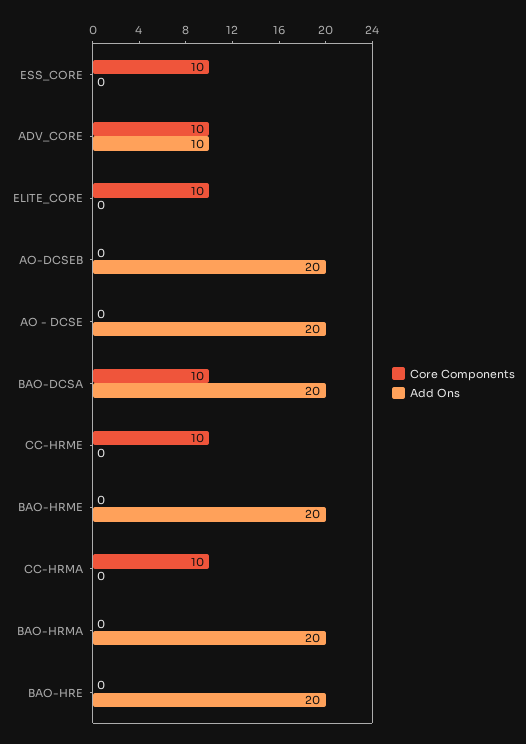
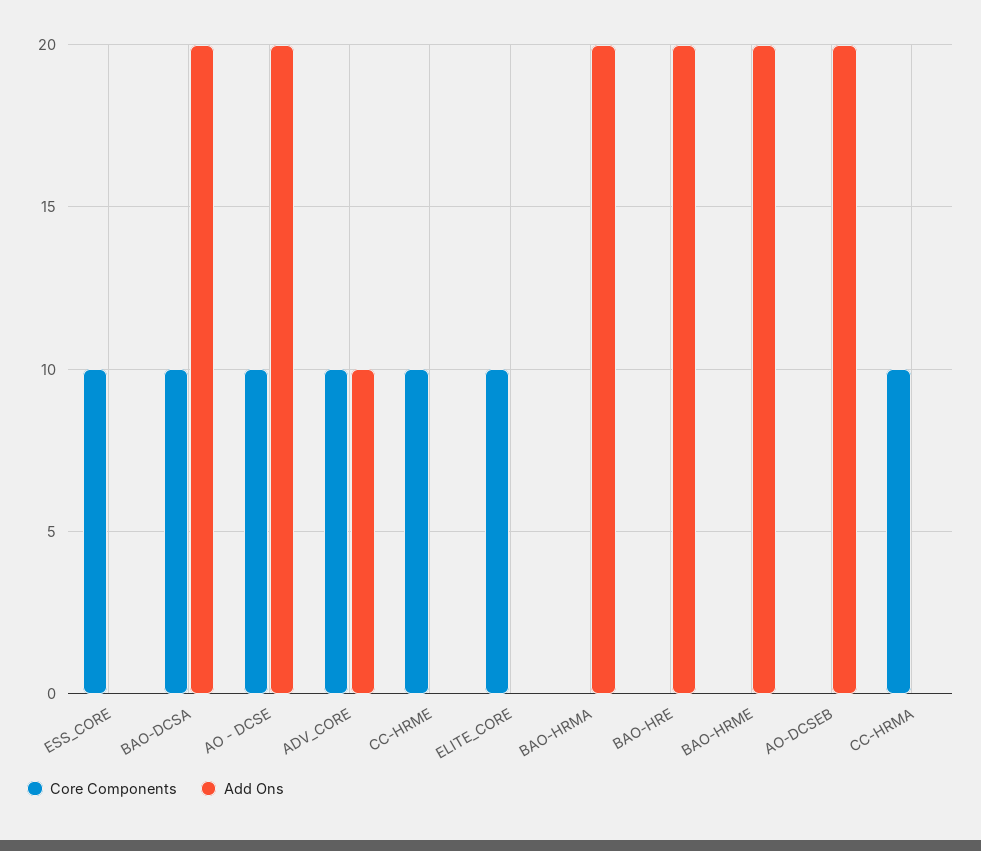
  {
    "Core Components": {
      "ESS_CORE": 10,
      "ADV_CORE": 10,
      "ELITE_CORE": 10,
      "AO-DCSEB": 0,
-     "AO - DCSE": 0,
+     "AO - DCSE": 10,
      "BAO-DCSA": 10,
      "CC-HRME": 10,
      "BAO-HRME": 0,
      "CC-HRMA": 10,
      "BAO-HRMA": 0,
      "BAO-HRE": 0
    },
    "Add Ons": {
      "ESS_CORE": 0,
      "ADV_CORE": 10,
      "ELITE_CORE": 0,
      "AO-DCSEB": 20,
      "AO - DCSE": 20,
      "BAO-DCSA": 20,
      "CC-HRME": 0,
      "BAO-HRME": 20,
      "CC-HRMA": 0,
      "BAO-HRMA": 20,
      "BAO-HRE": 20
    }
  }

